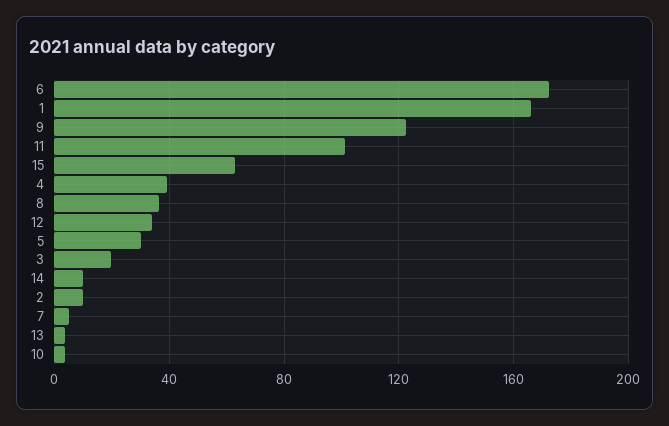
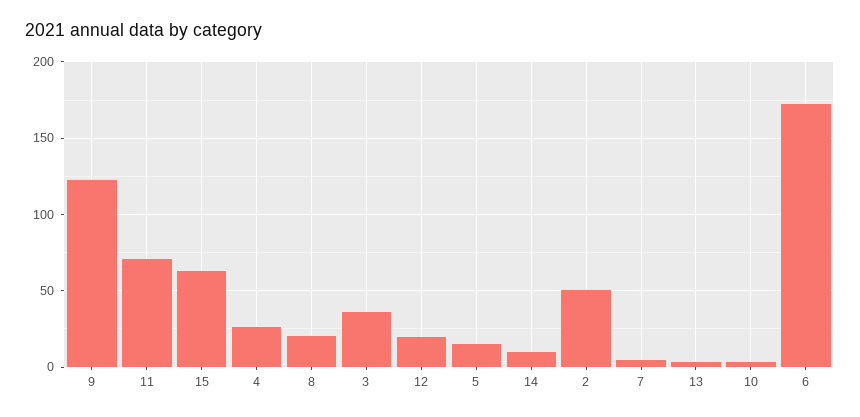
  {
    "6": 170,
-   "1": 165,
    "9": 120,
-   "11": 100,
+   "11": 70,
    "15": 65,
-   "4": 40,
+   "4": 25,
-   "8": 35,
+   "8": 20,
-   "12": 35,
+   "12": 20,
-   "5": 30,
+   "5": 15,
-   "3": 20,
+   "3": 35,
    "14": 10,
-   "2": 10,
+   "2": 50,
    "7": 5,
    "13": 5,
    "10": 5
  }

